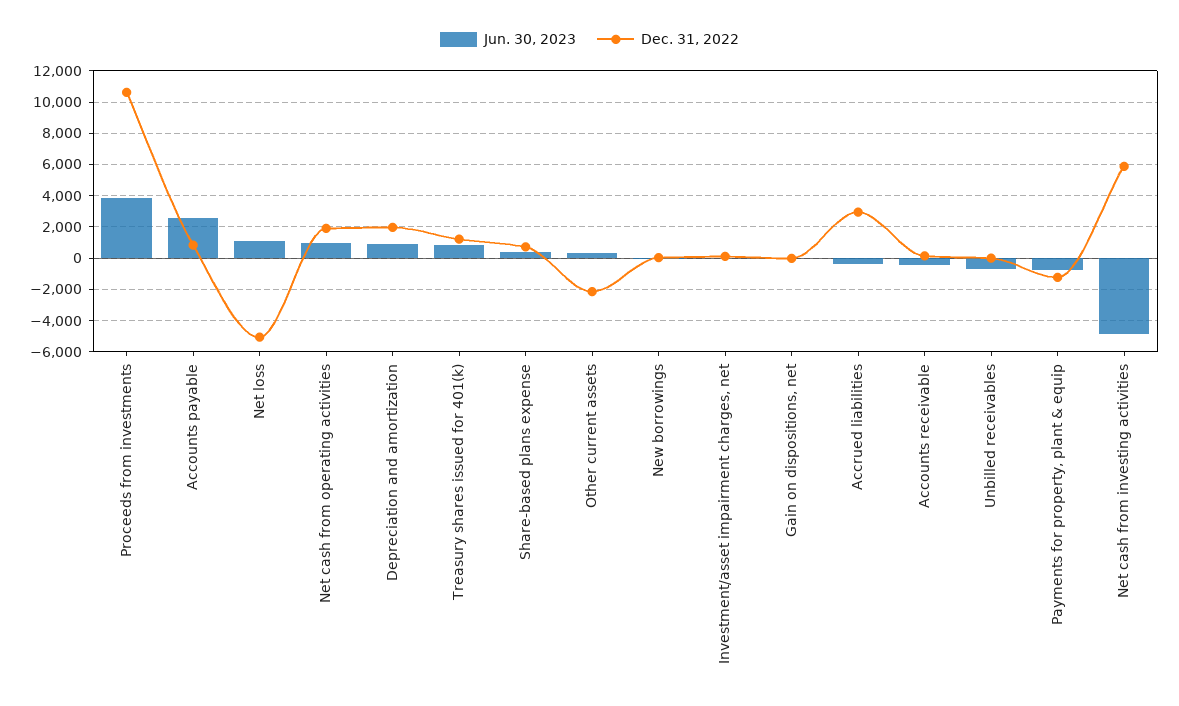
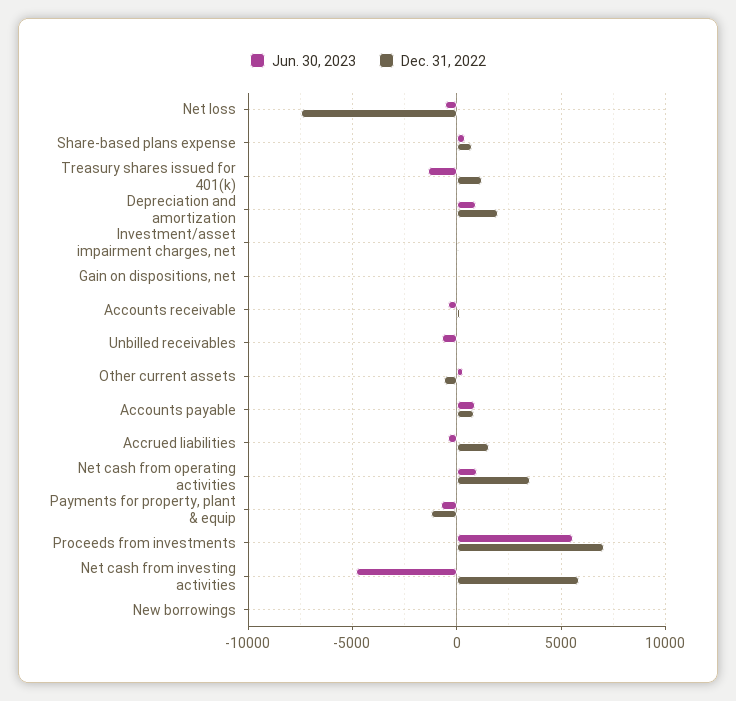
  {
    "Jun. 30, 2023": {
-     "Proceeds from investments": 4000,
+     "Proceeds from investments": 5500,
-     "Accounts payable": 2500,
+     "Accounts payable": 1000,
-     "Net loss": 1000,
+     "Net loss": -500,
      "Net cash from operating activities": 1000,
      "Depreciation and amortization": 1000,
-     "Treasury shares issued for 401(k)": 1000,
+     "Treasury shares issued for 401(k)": -1500,
      "Share-based plans expense": 500,
      "Other current assets": 500,
      "New borrowings": 0,
      "Investment/asset impairment charges, net": 0,
      "Gain on dispositions, net": 0,
      "Accrued liabilities": -500,
      "Accounts receivable": -500,
      "Unbilled receivables": -500,
      "Payments for property, plant & equip": -1000,
      "Net cash from investing activities": -5000
    },
    "Dec. 31, 2022": {
-     "Proceeds from investments": 10500,
+     "Proceeds from investments": 7000,
      "Accounts payable": 1000,
-     "Net loss": -5000,
+     "Net loss": -7500,
-     "Net cash from operating activities": 2000,
+     "Net cash from operating activities": 3500,
      "Depreciation and amortization": 2000,
      "Treasury shares issued for 401(k)": 1000,
      "Share-based plans expense": 500,
-     "Other current assets": -2000,
+     "Other current assets": -500,
      "New borrowings": 0,
      "Investment/asset impairment charges, net": 0,
      "Gain on dispositions, net": 0,
-     "Accrued liabilities": 3000,
+     "Accrued liabilities": 1500,
      "Accounts receivable": 0,
      "Unbilled receivables": 0,
      "Payments for property, plant & equip": -1000,
      "Net cash from investing activities": 6000
    }
  }

